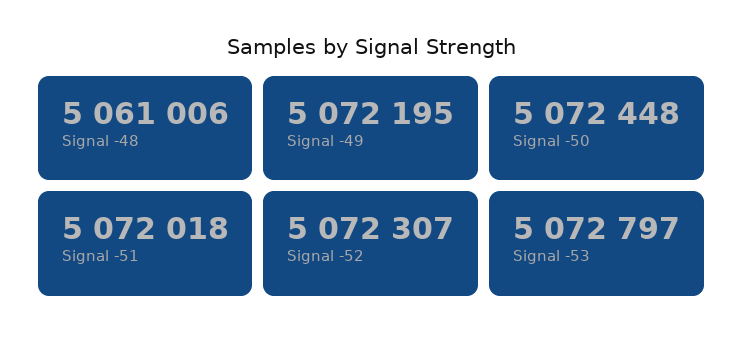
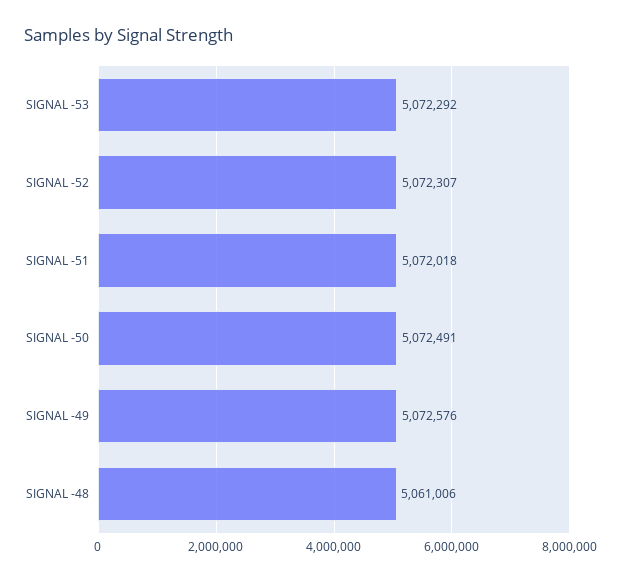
  {
    "Signal -48": 5061006,
-   "Signal -49": 5072195,
+   "Signal -49": 5072576,
-   "Signal -50": 5072448,
+   "Signal -50": 5072491,
    "Signal -51": 5072018,
    "Signal -52": 5072307,
-   "Signal -53": 5072797
+   "Signal -53": 5072292
  }

